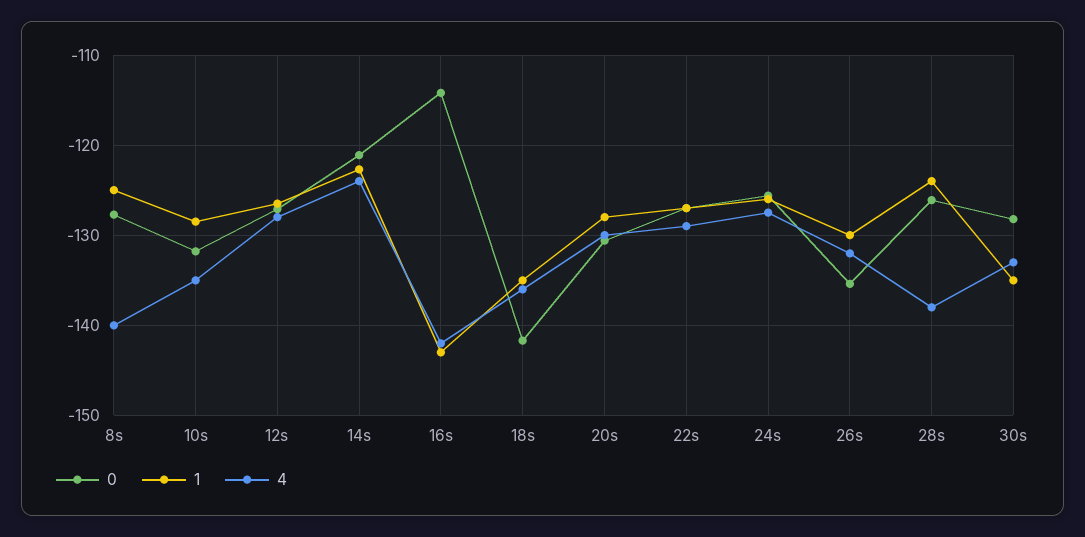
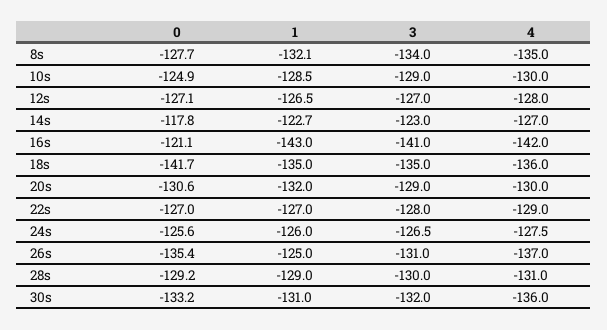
  {
    "0": {
      "8s": -127.7,
-     "10s": -132,
+     "10s": -124.9,
      "12s": -127.1,
-     "14s": -121,
+     "14s": -117.8,
-     "16s": -114,
+     "16s": -121.1,
      "18s": -141.7,
      "20s": -130.6,
      "22s": -127,
      "24s": -125.6,
      "26s": -135.4,
-     "28s": -126,
+     "28s": -129.2,
-     "30s": -128
+     "30s": -133.2
    },
    "1": {
-     "8s": -125,
+     "8s": -132.1,
      "10s": -128.5,
      "12s": -126.5,
      "14s": -122.7,
      "16s": -143,
      "18s": -135,
-     "20s": -128,
+     "20s": -132,
      "22s": -127,
      "24s": -126,
-     "26s": -130,
+     "26s": -125,
-     "28s": -124,
+     "28s": -129,
-     "30s": -135
+     "30s": -131
    },
    "4": {
-     "8s": -140,
+     "8s": -135,
-     "10s": -135,
+     "10s": -130,
      "12s": -128,
-     "14s": -124,
+     "14s": -127,
      "16s": -142,
      "18s": -136,
      "20s": -130,
      "22s": -129,
      "24s": -127.5,
-     "26s": -132,
+     "26s": -137,
-     "28s": -138,
+     "28s": -131,
-     "30s": -133
+     "30s": -136
-   }
+   },
+   "3": {
+     "8s": -134,
+     "10s": -129,
+     "12s": -127,
+     "14s": -123,
+     "16s": -141,
+     "18s": -135,
+     "20s": -129,
+     "22s": -128,
+     "24s": -126.5,
+     "26s": -131,
+     "28s": -130,
+     "30s": -132
+   }
  }

